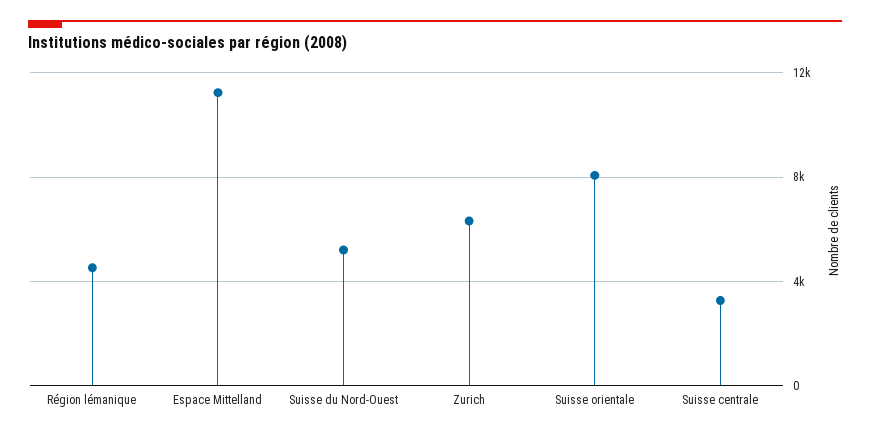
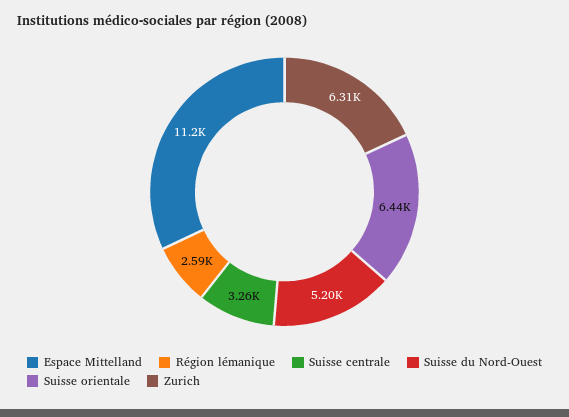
  {
-   "Région lémanique": 4500,
+   "Région lémanique": 2590,
    "Espace Mittelland": 11200,
    "Suisse du Nord-Ouest": 5200,
    "Zurich": 6310,
-   "Suisse orientale": 8000,
+   "Suisse orientale": 6440,
    "Suisse centrale": 3260
  }

